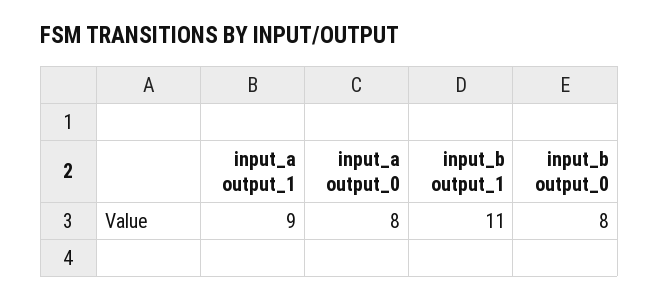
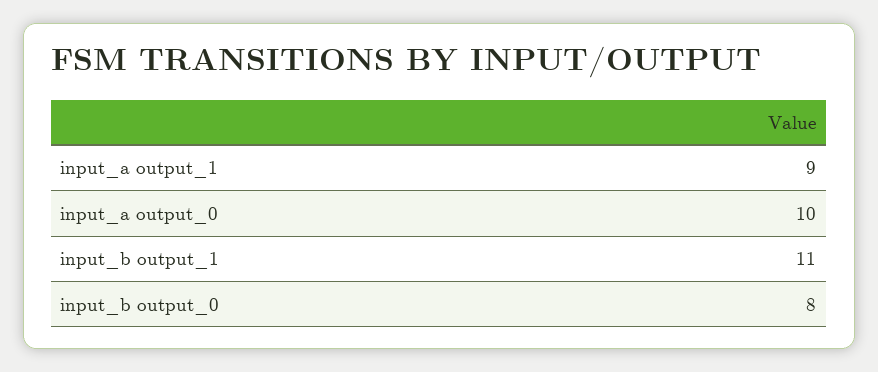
  {
    "input_a output_1": 9,
-   "input_a output_0": 8,
+   "input_a output_0": 10,
    "input_b output_1": 11,
    "input_b output_0": 8
  }

